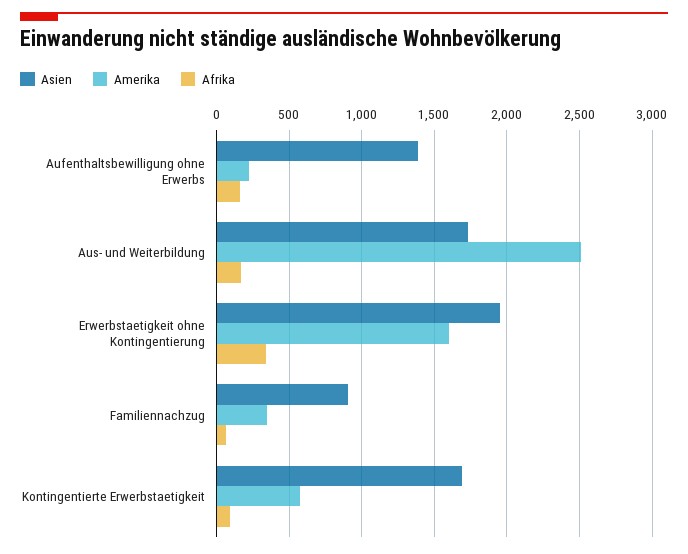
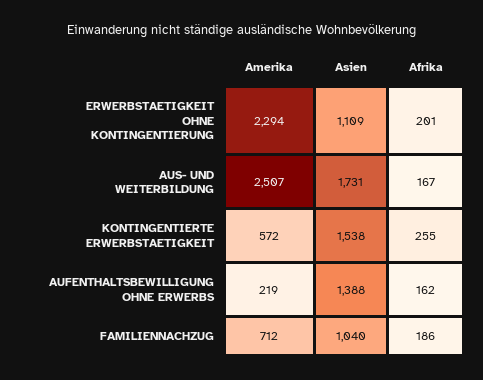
  {
    "Asien": {
      "Aufenthaltsbewilligung ohne Erwerbs": 1388,
      "Aus- und Weiterbildung": 1731,
-     "Erwerbstaetigkeit ohne Kontingentierung": 1950,
+     "Erwerbstaetigkeit ohne Kontingentierung": 1109,
-     "Familiennachzug": 900,
+     "Familiennachzug": 1040,
-     "Kontingentierte Erwerbstaetigkeit": 1700
+     "Kontingentierte Erwerbstaetigkeit": 1538
    },
    "Amerika": {
      "Aufenthaltsbewilligung ohne Erwerbs": 219,
      "Aus- und Weiterbildung": 2507,
-     "Erwerbstaetigkeit ohne Kontingentierung": 1600,
+     "Erwerbstaetigkeit ohne Kontingentierung": 2294,
-     "Familiennachzug": 350,
+     "Familiennachzug": 712,
      "Kontingentierte Erwerbstaetigkeit": 572
    },
    "Afrika": {
      "Aufenthaltsbewilligung ohne Erwerbs": 162,
      "Aus- und Weiterbildung": 167,
-     "Erwerbstaetigkeit ohne Kontingentierung": 350,
+     "Erwerbstaetigkeit ohne Kontingentierung": 201,
-     "Familiennachzug": 50,
+     "Familiennachzug": 186,
-     "Kontingentierte Erwerbstaetigkeit": 100
+     "Kontingentierte Erwerbstaetigkeit": 255
    }
  }

